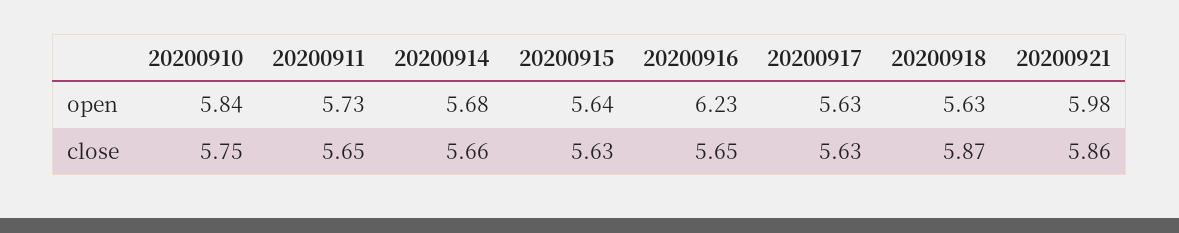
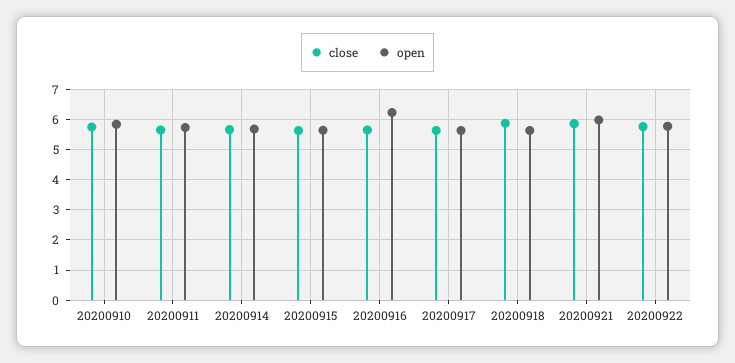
  {
    "open": {
      "20200910": 5.84,
      "20200911": 5.73,
      "20200914": 5.68,
      "20200915": 5.64,
      "20200916": 6.23,
      "20200917": 5.63,
      "20200918": 5.63,
-     "20200921": 5.98
+     "20200921": 5.98,
+     "20200922": 5.8
    },
    "close": {
      "20200910": 5.75,
      "20200911": 5.65,
      "20200914": 5.66,
      "20200915": 5.63,
      "20200916": 5.65,
      "20200917": 5.63,
      "20200918": 5.87,
-     "20200921": 5.86
+     "20200921": 5.86,
+     "20200922": 5.8
    }
  }

